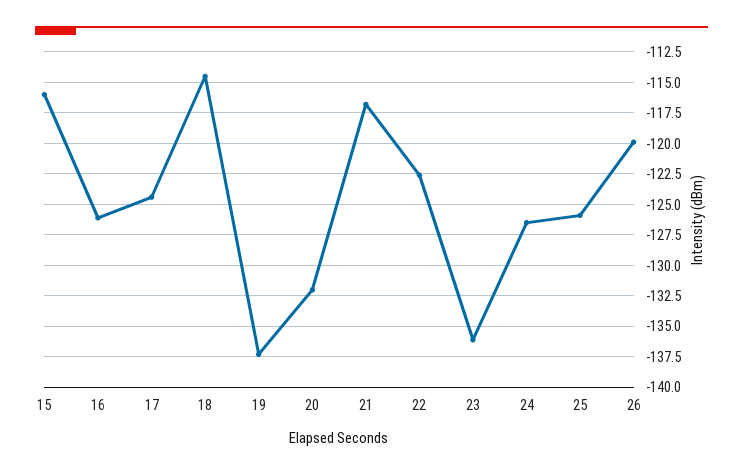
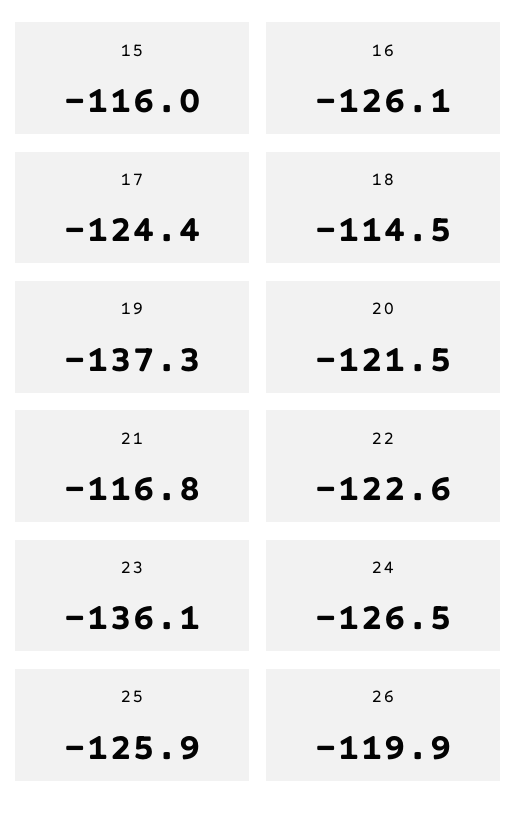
  {
    "15": -116,
    "16": -126.1,
    "17": -124.4,
    "18": -114.5,
    "19": -137.3,
-   "20": -132,
+   "20": -121.5,
    "21": -116.8,
    "22": -122.6,
    "23": -136.1,
    "24": -126.5,
    "25": -125.9,
    "26": -119.9
  }

